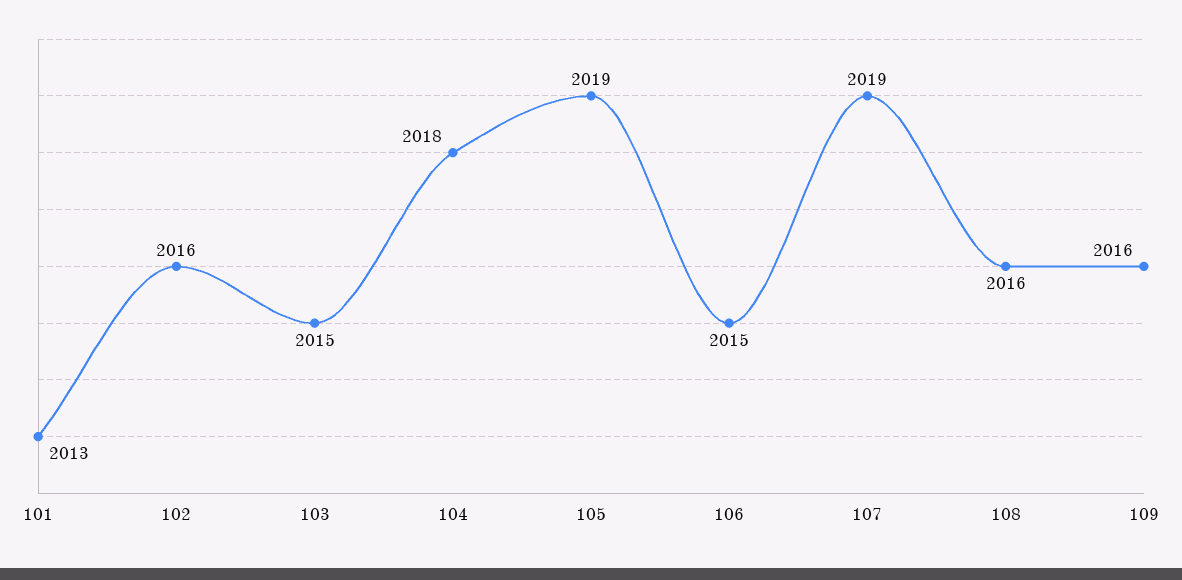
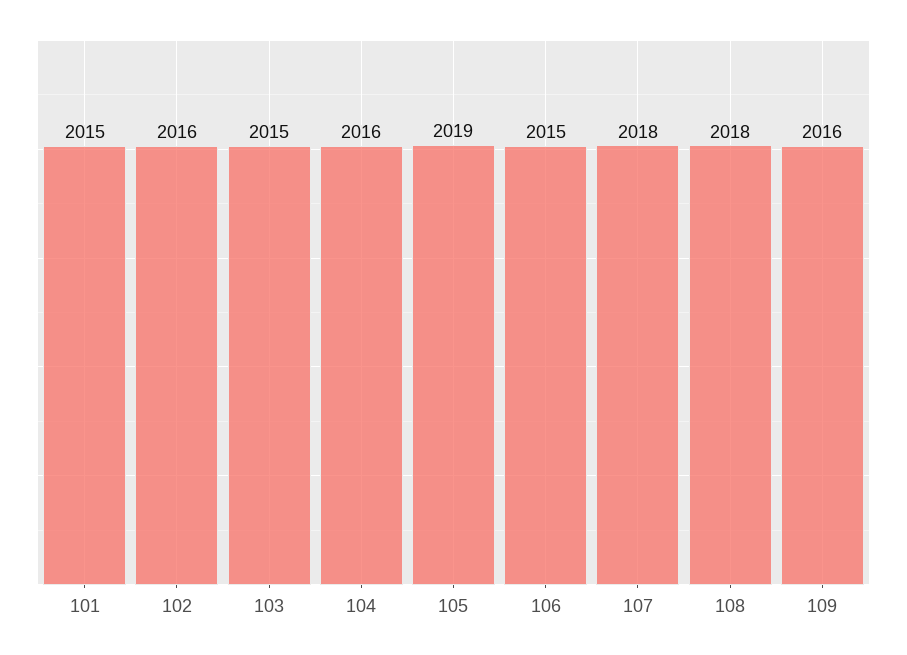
  {
-   "101": 2013,
+   "101": 2015,
    "102": 2016,
    "103": 2015,
-   "104": 2018,
+   "104": 2016,
    "105": 2019,
    "106": 2015,
-   "107": 2019,
+   "107": 2018,
-   "108": 2016,
+   "108": 2018,
    "109": 2016
  }

